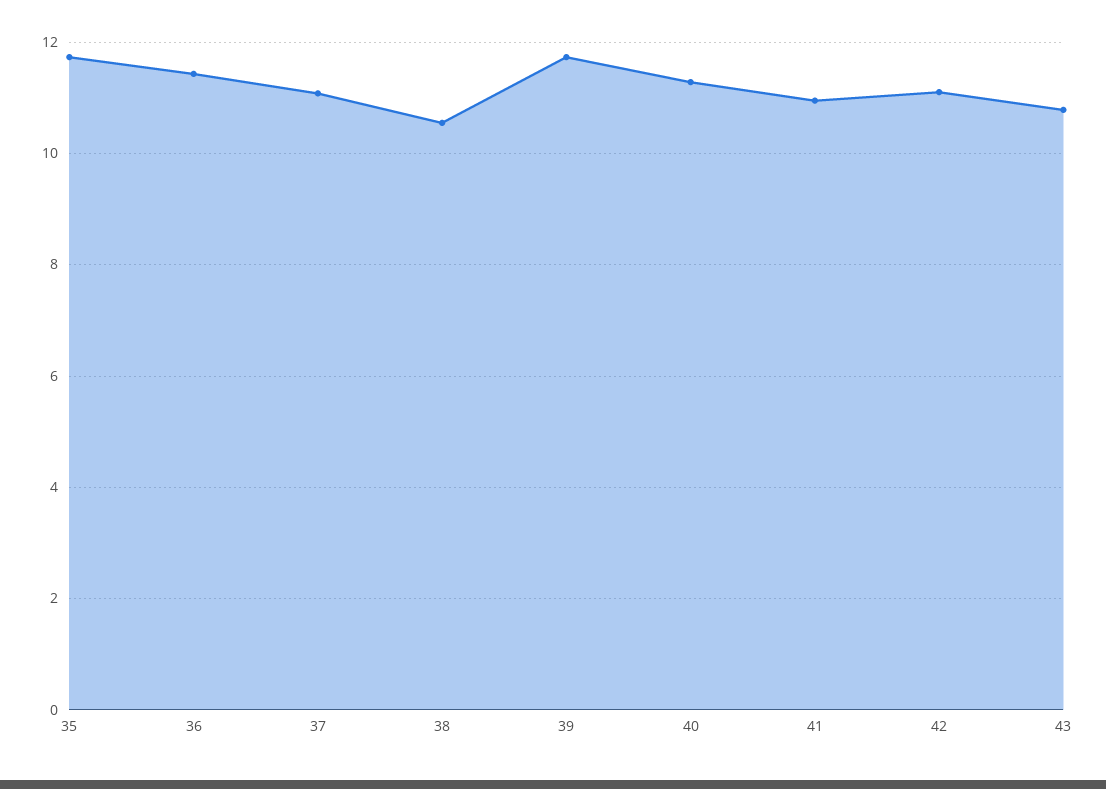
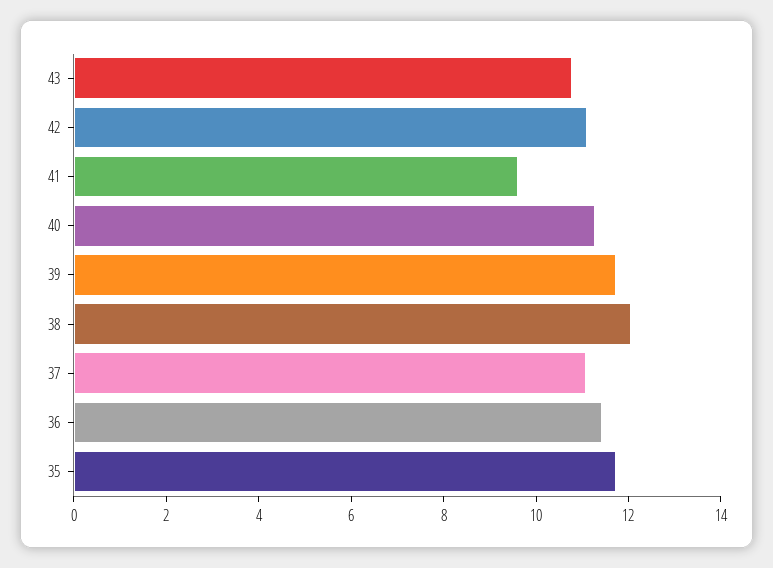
  {
    "35": 11.8,
    "36": 11.4,
    "37": 11,
-   "38": 10.6,
+   "38": 12,
    "39": 11.8,
    "40": 11.2,
-   "41": 11,
+   "41": 9.5,
    "42": 11.2,
    "43": 10.8
  }

